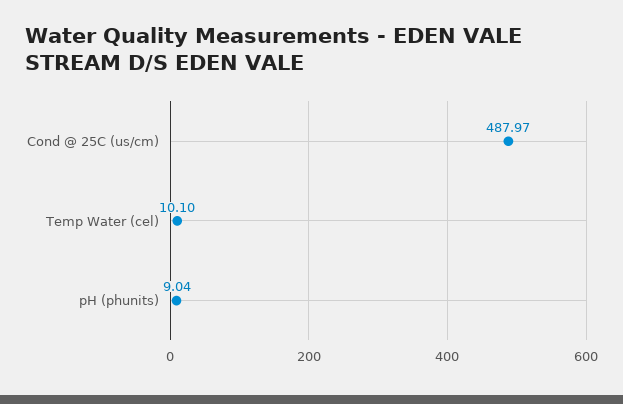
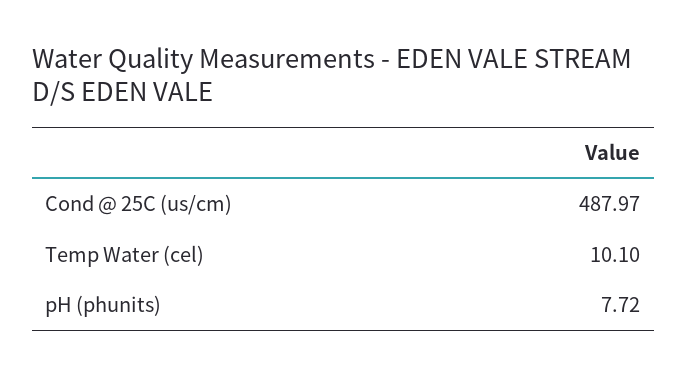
  {
    "Cond @ 25C (us/cm)": 487.97,
    "Temp Water (cel)": 10.1,
-   "pH (phunits)": 9.04
+   "pH (phunits)": 7.72
  }

